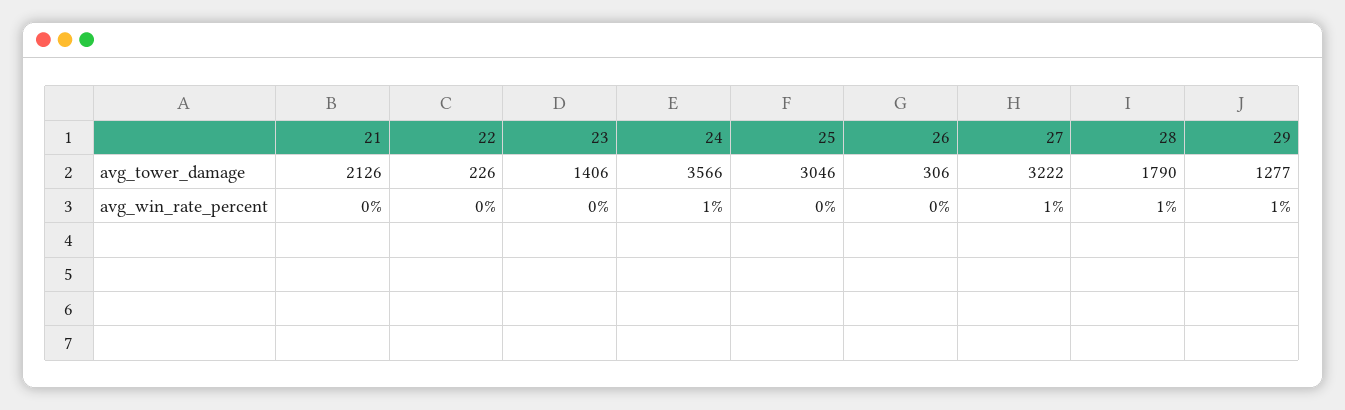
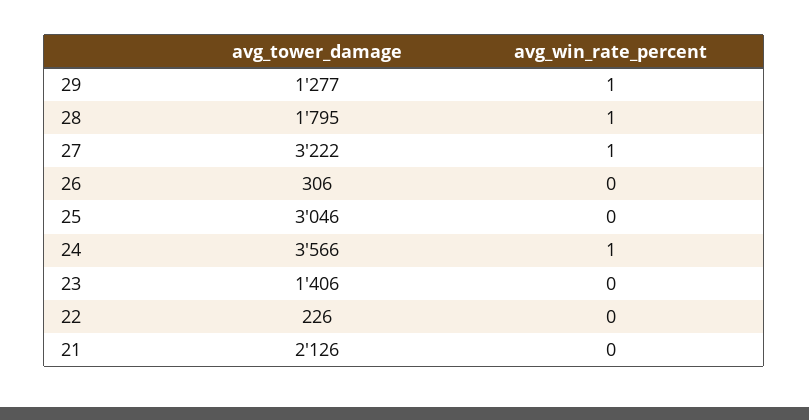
  {
    "21": {
      "avg_tower_damage": 2126,
      "avg_win_rate_percent": 0
    },
    "22": {
      "avg_tower_damage": 226,
      "avg_win_rate_percent": 0
    },
    "23": {
      "avg_tower_damage": 1406,
      "avg_win_rate_percent": 0
    },
    "24": {
      "avg_tower_damage": 3566,
      "avg_win_rate_percent": 1
    },
    "25": {
      "avg_tower_damage": 3046,
      "avg_win_rate_percent": 0
    },
    "26": {
      "avg_tower_damage": 306,
      "avg_win_rate_percent": 0
    },
    "27": {
      "avg_tower_damage": 3222,
      "avg_win_rate_percent": 1
    },
    "28": {
-     "avg_tower_damage": 1790,
+     "avg_tower_damage": 1795,
      "avg_win_rate_percent": 1
    },
    "29": {
      "avg_tower_damage": 1277,
      "avg_win_rate_percent": 1
    }
  }

